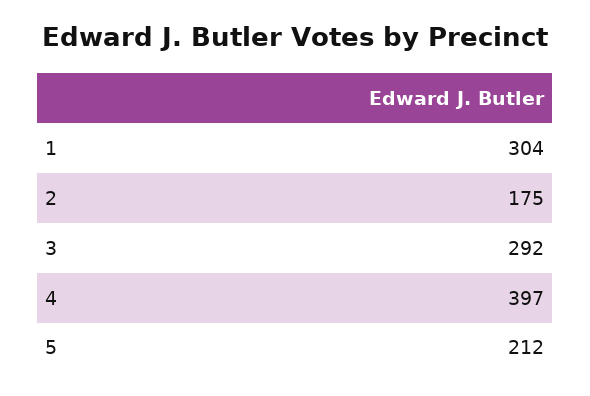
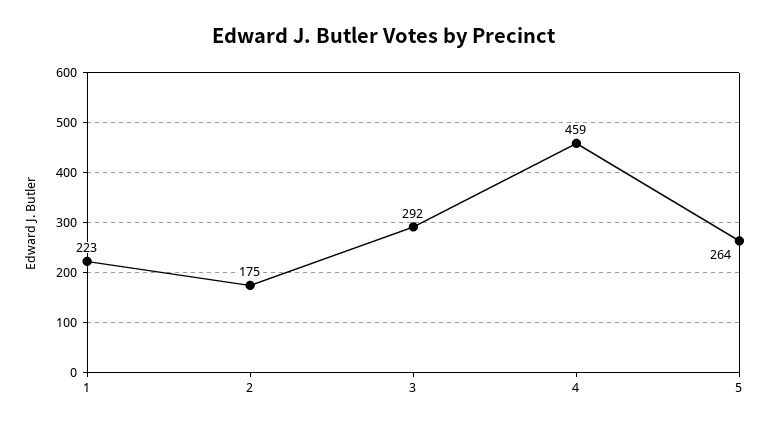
  {
-   "1": 304,
+   "1": 223,
    "2": 175,
    "3": 292,
-   "4": 397,
+   "4": 459,
-   "5": 212
+   "5": 264
  }

